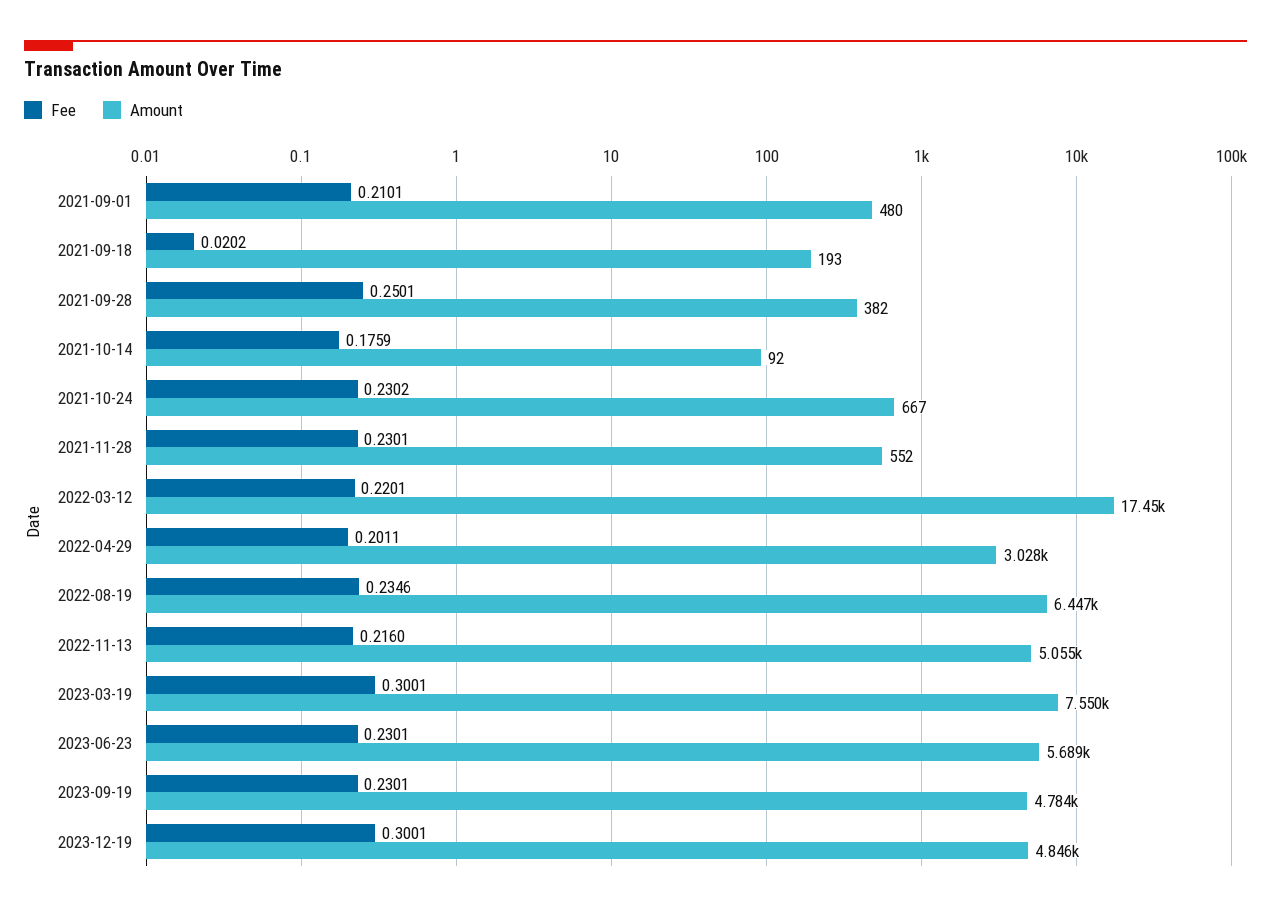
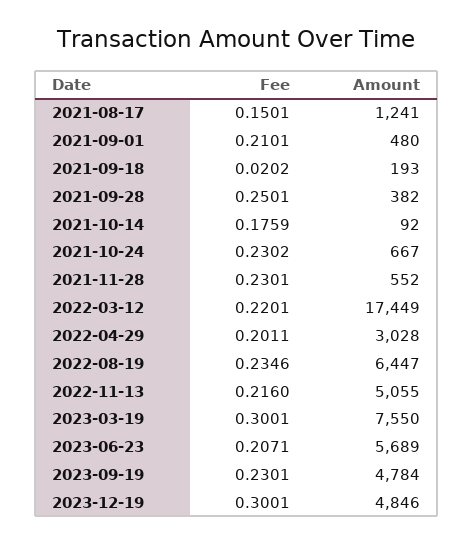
  {
    "Fee": {
      "2021-09-01": 0.2101,
      "2021-09-18": 0.0202,
      "2021-09-28": 0.2501,
      "2021-10-14": 0.1759,
      "2021-10-24": 0.2302,
      "2021-11-28": 0.2301,
      "2022-03-12": 0.2201,
      "2022-04-29": 0.2011,
      "2022-08-19": 0.2346,
      "2022-11-13": 0.216,
      "2023-03-19": 0.3001,
-     "2023-06-23": 0.2301,
+     "2023-06-23": 0.2071,
      "2023-09-19": 0.2301,
-     "2023-12-19": 0.3001
+     "2023-12-19": 0.3001,
+     "2021-08-17": 0.1501
    },
    "Amount": {
      "2021-09-01": 480,
      "2021-09-18": 193,
      "2021-09-28": 382,
      "2021-10-14": 92,
      "2021-10-24": 667,
      "2021-11-28": 552,
      "2022-03-12": 17449,
      "2022-04-29": 3028,
      "2022-08-19": 6447,
      "2022-11-13": 5055,
      "2023-03-19": 7550,
      "2023-06-23": 5689,
      "2023-09-19": 4784,
-     "2023-12-19": 4846
+     "2023-12-19": 4846,
+     "2021-08-17": 1241
    }
  }

